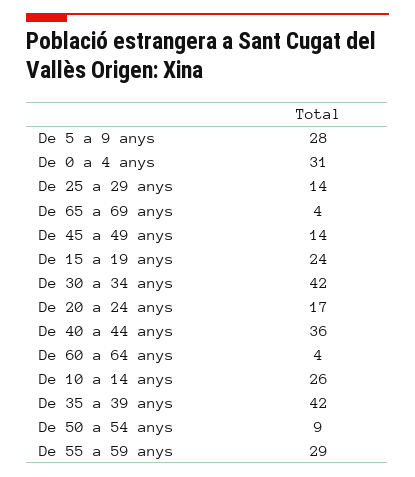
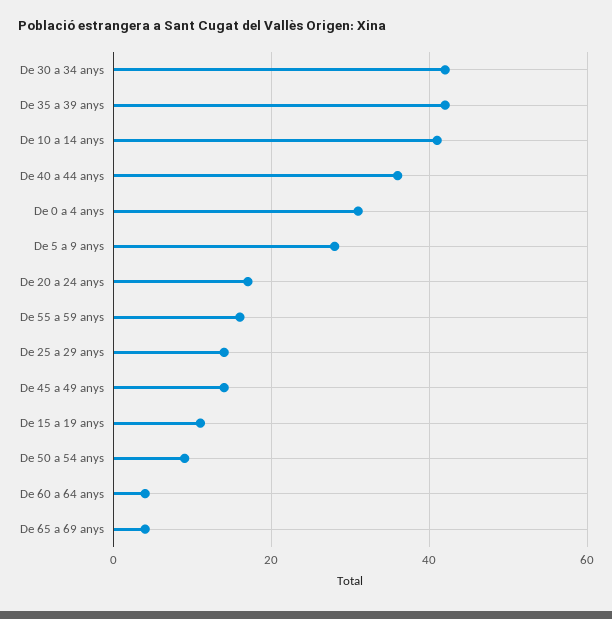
  {
    "De 5 a 9 anys": 28,
    "De 0 a 4 anys": 31,
    "De 25 a 29 anys": 14,
    "De 65 a 69 anys": 4,
    "De 45 a 49 anys": 14,
-   "De 15 a 19 anys": 24,
+   "De 15 a 19 anys": 10,
    "De 30 a 34 anys": 42,
    "De 20 a 24 anys": 17,
    "De 40 a 44 anys": 36,
    "De 60 a 64 anys": 4,
-   "De 10 a 14 anys": 26,
+   "De 10 a 14 anys": 40,
    "De 35 a 39 anys": 42,
    "De 50 a 54 anys": 9,
-   "De 55 a 59 anys": 29
+   "De 55 a 59 anys": 15
  }

